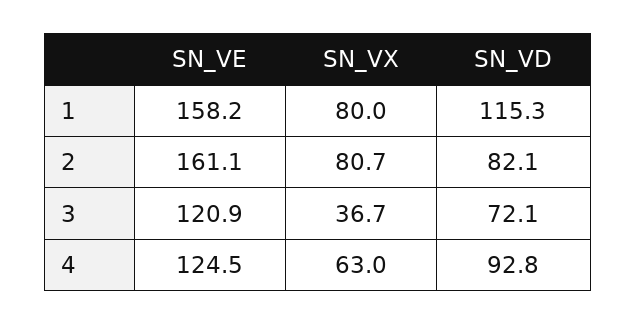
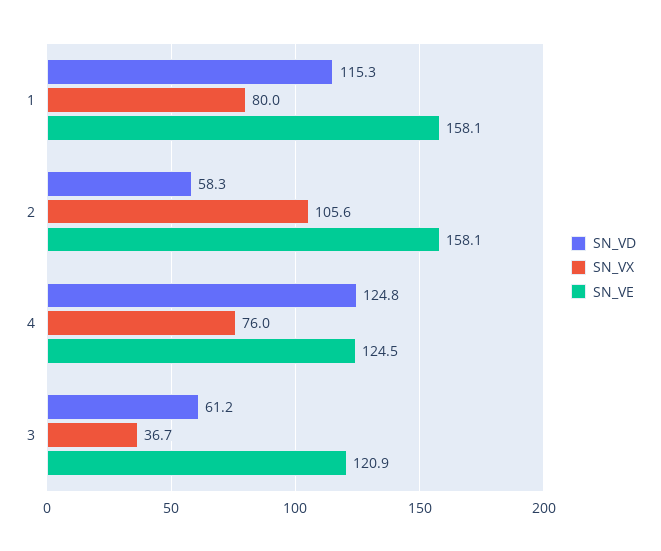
  {
    "SN_VE": {
-     "1": 158.2,
+     "1": 158.1,
-     "2": 161.1,
+     "2": 158.1,
      "3": 120.9,
      "4": 124.5
    },
    "SN_VX": {
      "1": 80,
-     "2": 80.7,
+     "2": 105.6,
      "3": 36.7,
-     "4": 63
+     "4": 76
    },
    "SN_VD": {
      "1": 115.3,
-     "2": 82.1,
+     "2": 58.3,
-     "3": 72.1,
+     "3": 61.2,
-     "4": 92.8
+     "4": 124.8
    }
  }

